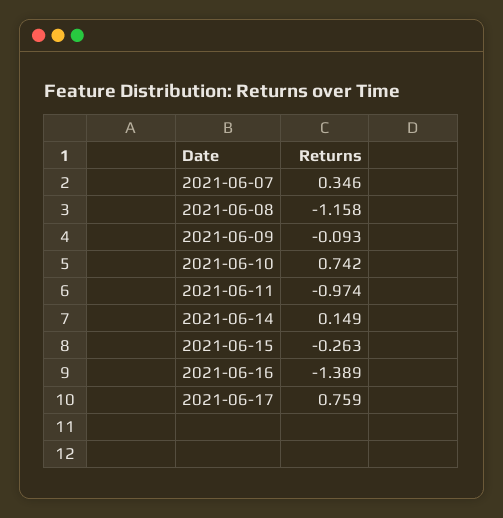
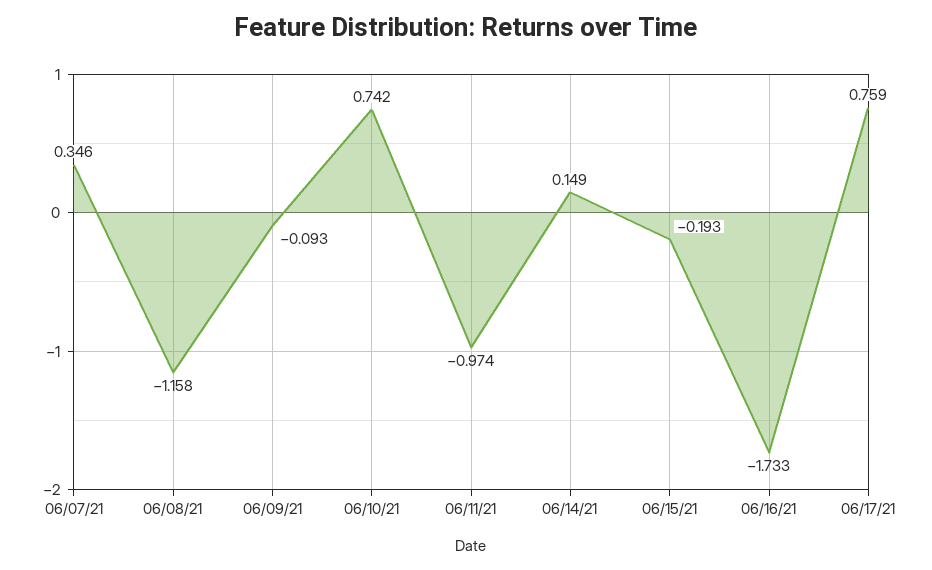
  {
    "2021-06-07": 0.346,
    "2021-06-08": -1.158,
    "2021-06-09": -0.093,
    "2021-06-10": 0.742,
    "2021-06-11": -0.974,
    "2021-06-14": 0.149,
-   "2021-06-15": -0.263,
+   "2021-06-15": -0.193,
-   "2021-06-16": -1.389,
+   "2021-06-16": -1.733,
    "2021-06-17": 0.759
  }

